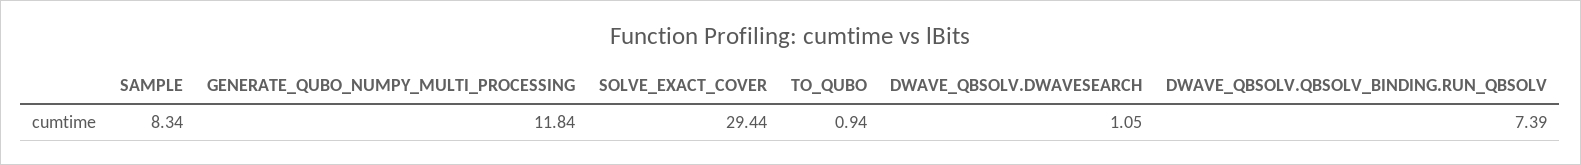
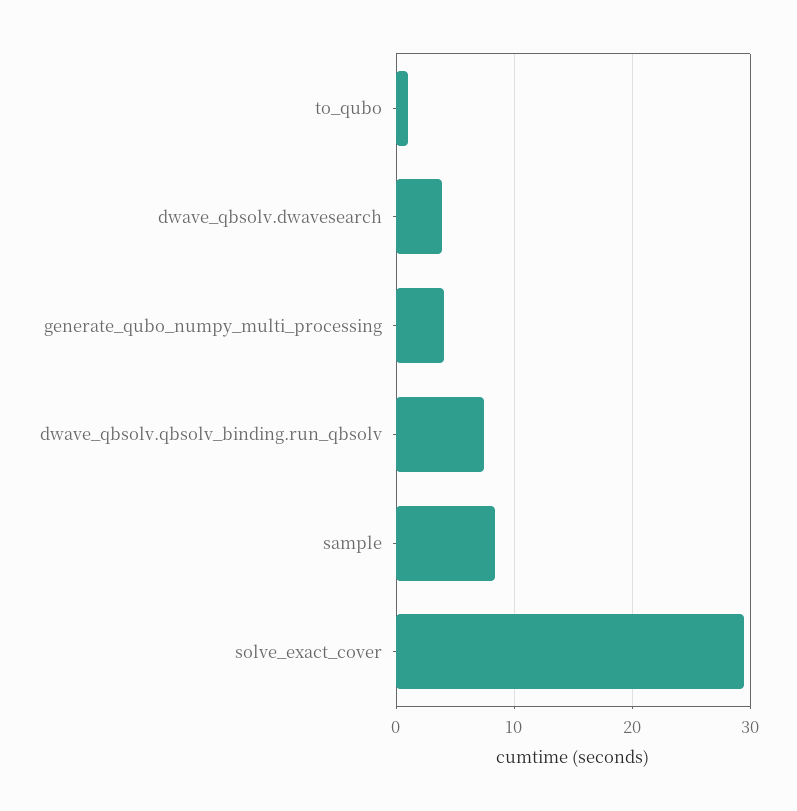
  {
    "SAMPLE": 8.34,
-   "GENERATE_QUBO_NUMPY_MULTI_PROCESSING": 11.84,
+   "GENERATE_QUBO_NUMPY_MULTI_PROCESSING": 4,
    "SOLVE_EXACT_COVER": 29.44,
    "TO_QUBO": 0.94,
-   "DWAVE_QBSOLV.DWAVESEARCH": 1.05,
+   "DWAVE_QBSOLV.DWAVESEARCH": 4,
    "DWAVE_QBSOLV.QBSOLV_BINDING.RUN_QBSOLV": 7.39
  }

